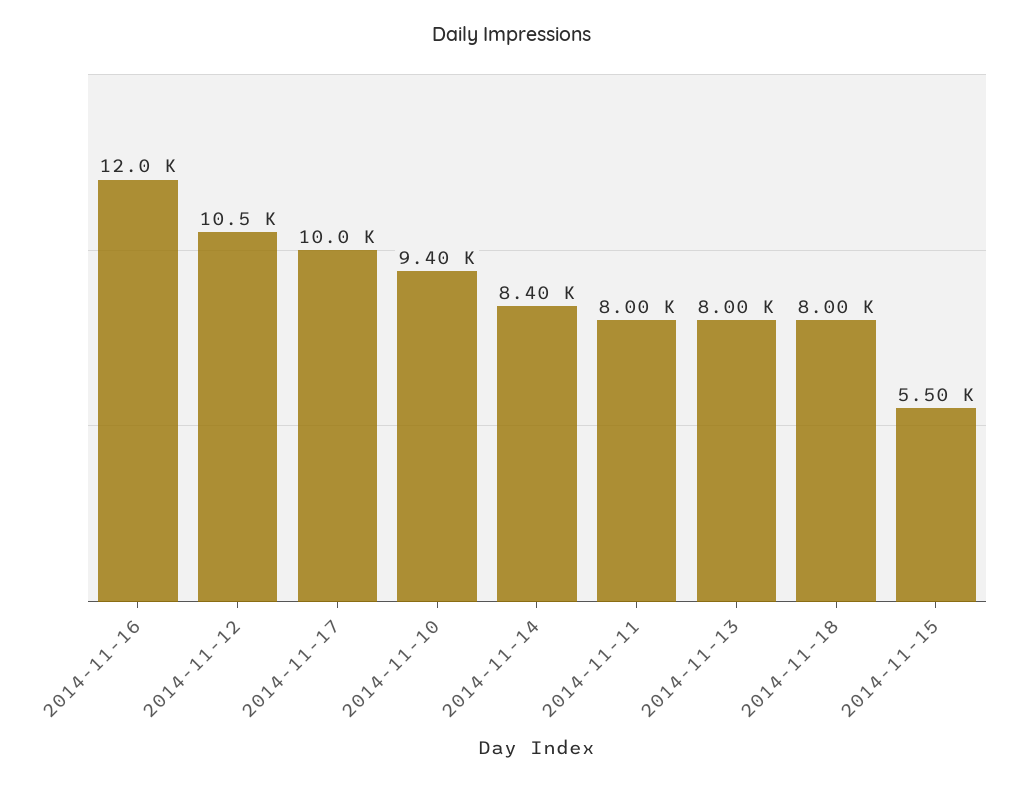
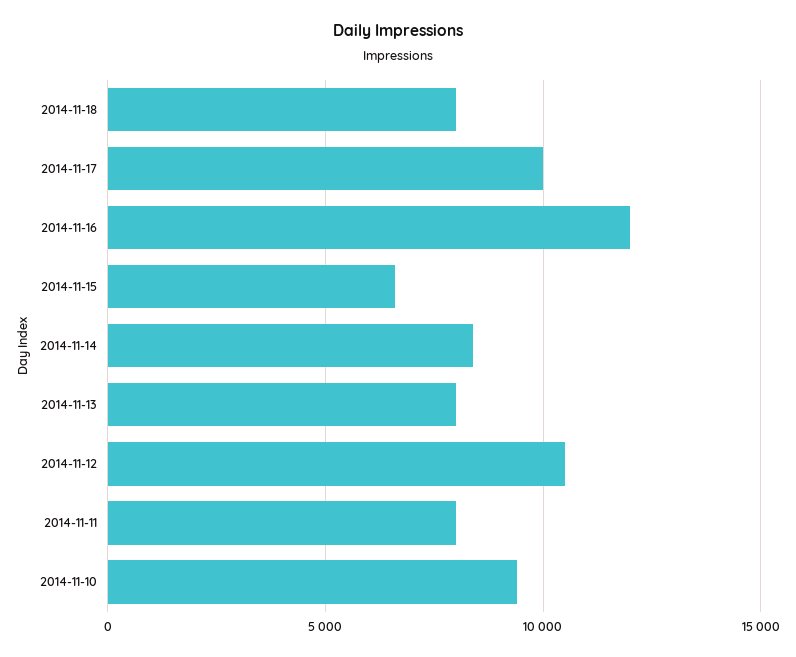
  {
    "2014-11-16": 12000,
    "2014-11-12": 10500,
    "2014-11-17": 10000,
    "2014-11-10": 9400,
    "2014-11-14": 8400,
    "2014-11-11": 8000,
    "2014-11-13": 8000,
    "2014-11-18": 8000,
-   "2014-11-15": 5500
+   "2014-11-15": 6500
  }

